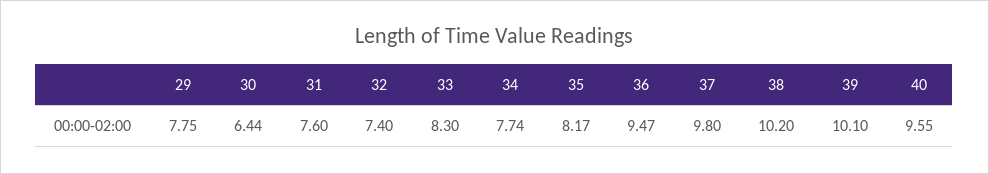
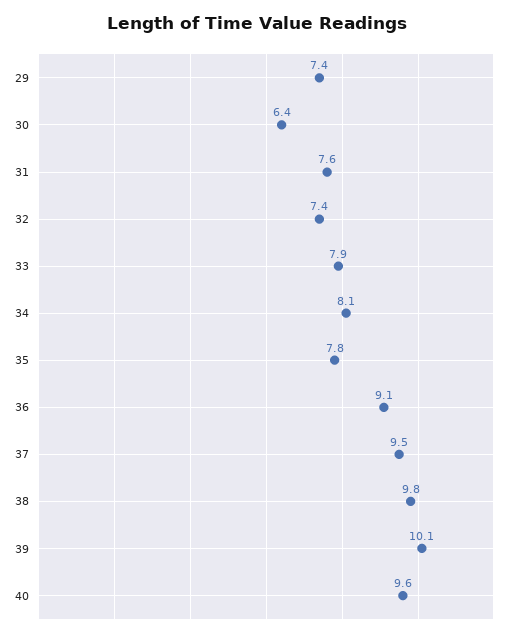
  {
-   "29": 7.75,
+   "29": 7.4,
    "30": 6.44,
    "31": 7.6,
    "32": 7.4,
-   "33": 8.3,
+   "33": 7.9,
-   "34": 7.74,
+   "34": 8.1,
-   "35": 8.17,
+   "35": 7.8,
-   "36": 9.47,
+   "36": 9.1,
-   "37": 9.8,
+   "37": 9.5,
-   "38": 10.2,
+   "38": 9.8,
    "39": 10.1,
    "40": 9.55
  }

